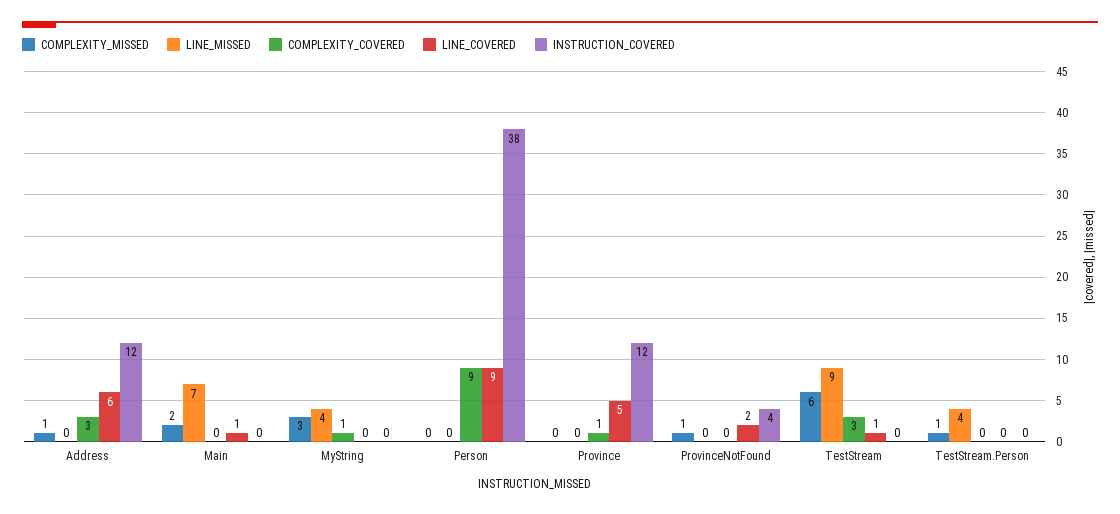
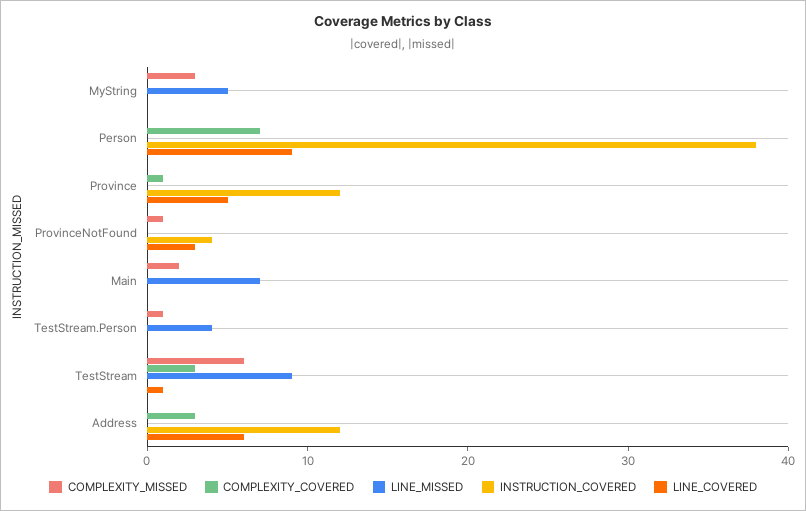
  {
    "COMPLEXITY_MISSED": {
-     "Address": 1,
+     "Address": 0,
      "Main": 2,
      "MyString": 3,
      "Person": 0,
      "Province": 0,
      "ProvinceNotFound": 1,
      "TestStream": 6,
      "TestStream.Person": 1
    },
    "LINE_MISSED": {
      "Address": 0,
      "Main": 7,
-     "MyString": 4,
+     "MyString": 5,
      "Person": 0,
      "Province": 0,
      "ProvinceNotFound": 0,
      "TestStream": 9,
      "TestStream.Person": 4
    },
    "COMPLEXITY_COVERED": {
      "Address": 3,
      "Main": 0,
-     "MyString": 1,
+     "MyString": 0,
-     "Person": 9,
+     "Person": 7,
      "Province": 1,
      "ProvinceNotFound": 0,
      "TestStream": 3,
      "TestStream.Person": 0
    },
    "LINE_COVERED": {
      "Address": 6,
-     "Main": 1,
+     "Main": 0,
      "MyString": 0,
      "Person": 9,
      "Province": 5,
-     "ProvinceNotFound": 2,
+     "ProvinceNotFound": 3,
      "TestStream": 1,
      "TestStream.Person": 0
    },
    "INSTRUCTION_COVERED": {
      "Address": 12,
      "Main": 0,
      "MyString": 0,
      "Person": 38,
      "Province": 12,
      "ProvinceNotFound": 4,
      "TestStream": 0,
      "TestStream.Person": 0
    }
  }

